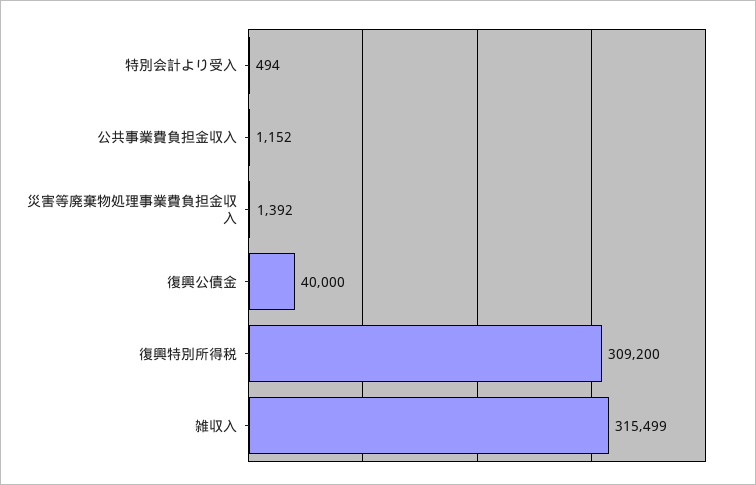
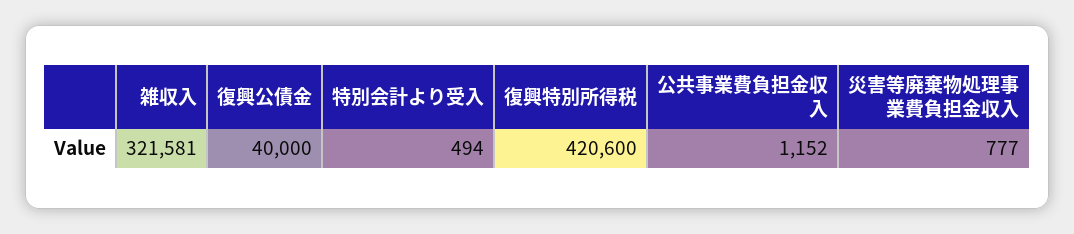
  {
    "特別会計より受入": 494,
    "公共事業費負担金収入": 1152,
-   "災害等廃棄物処理事業費負担金収入": 1392,
+   "災害等廃棄物処理事業費負担金収入": 777,
    "復興公債金": 40000,
-   "復興特別所得税": 309200,
+   "復興特別所得税": 420600,
-   "雑収入": 315499
+   "雑収入": 321581
  }

